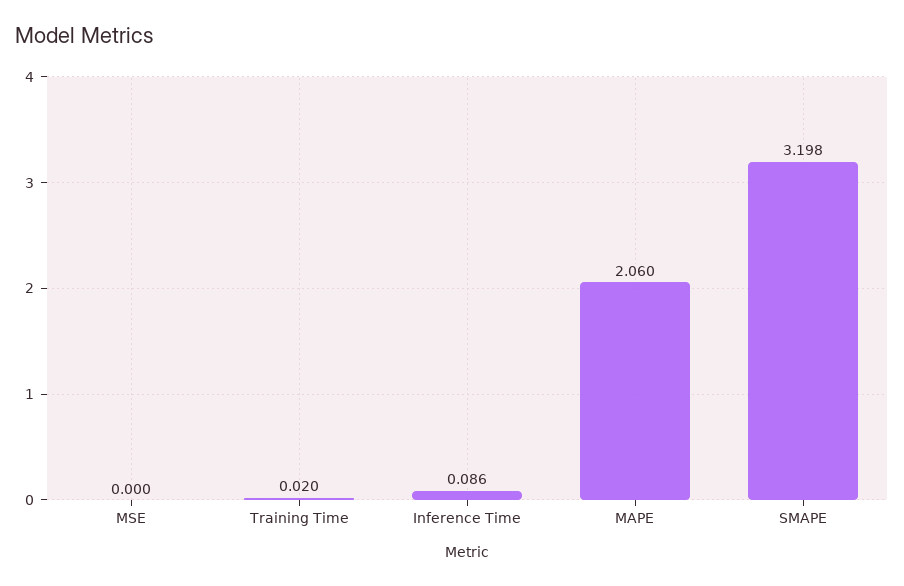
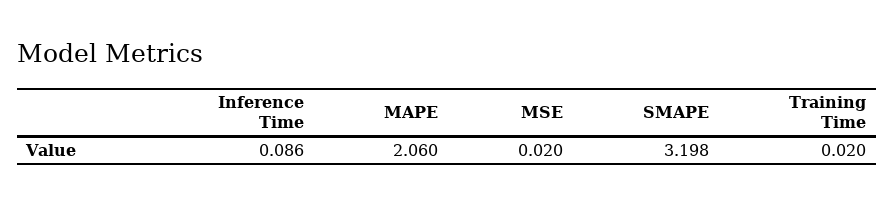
  {
-   "MSE": 0,
+   "MSE": 0.02,
    "Training Time": 0.02,
    "Inference Time": 0.086,
    "MAPE": 2.06,
    "SMAPE": 3.198
  }

